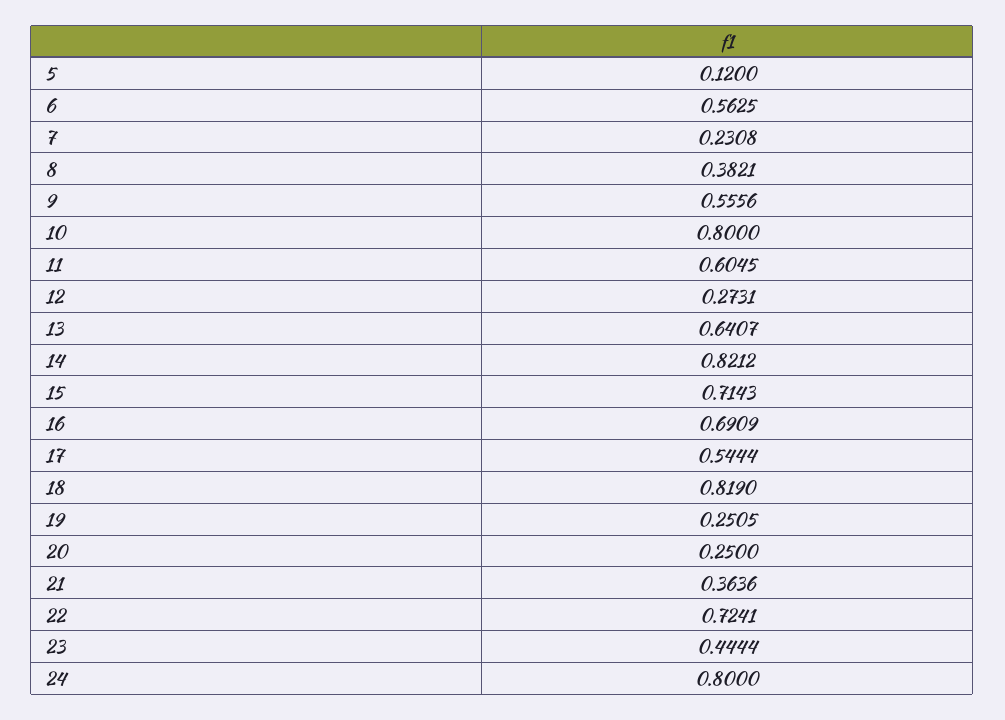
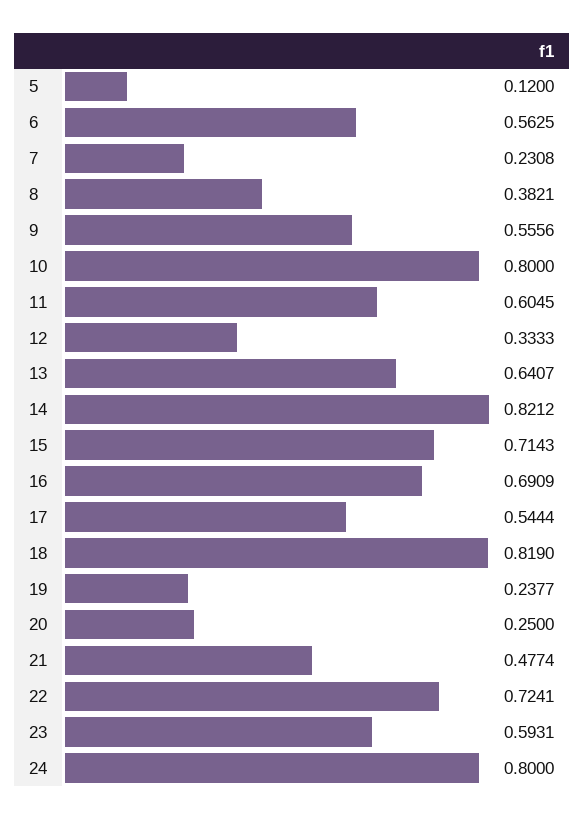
  {
    "5": 0.12,
    "6": 0.5625,
    "7": 0.2308,
    "8": 0.3821,
    "9": 0.5556,
    "10": 0.8,
    "11": 0.6045,
-   "12": 0.2731,
+   "12": 0.3333,
    "13": 0.6407,
    "14": 0.8212,
    "15": 0.7143,
    "16": 0.6909,
    "17": 0.5444,
    "18": 0.819,
-   "19": 0.2505,
+   "19": 0.2377,
    "20": 0.25,
-   "21": 0.3636,
+   "21": 0.4774,
    "22": 0.7241,
-   "23": 0.4444,
+   "23": 0.5931,
    "24": 0.8
  }

